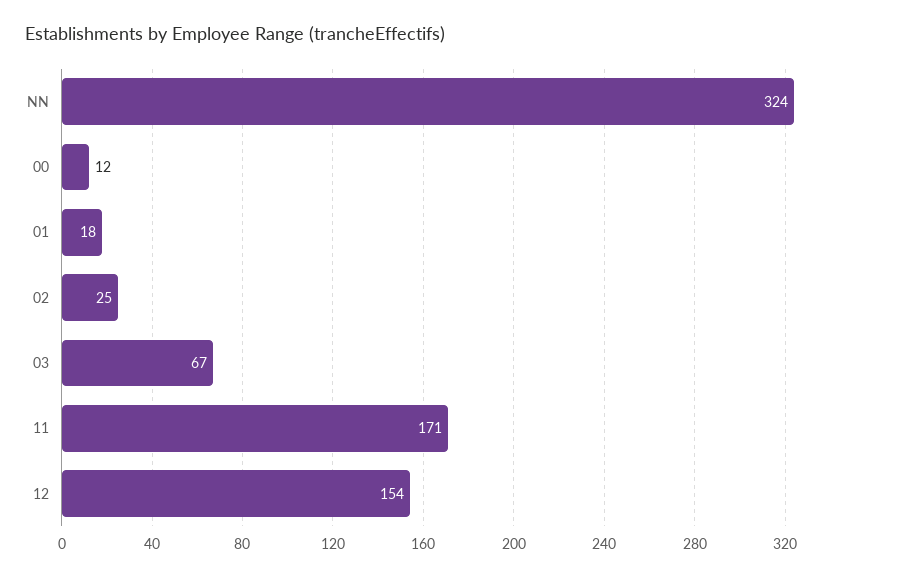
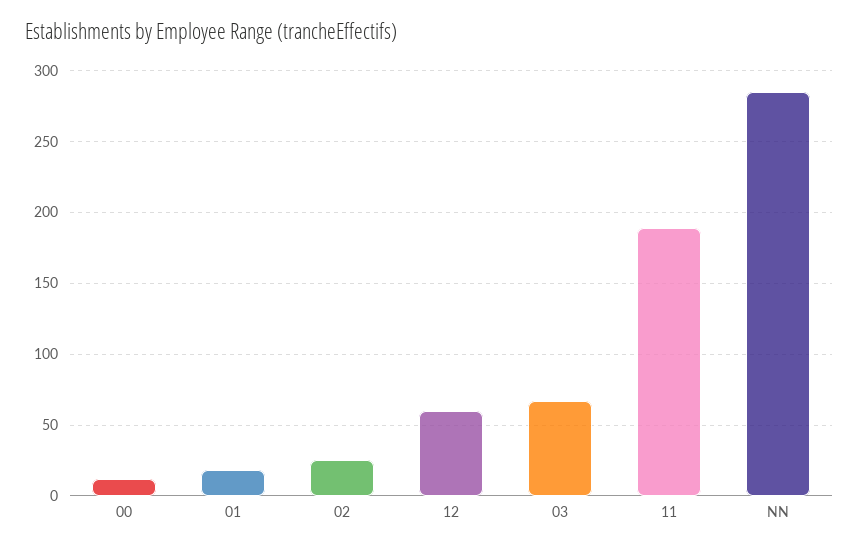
  {
-   "NN": 324,
+   "NN": 285,
    "00": 12,
    "01": 18,
    "02": 25,
    "03": 67,
-   "11": 171,
+   "11": 190,
-   "12": 154
+   "12": 60
  }

